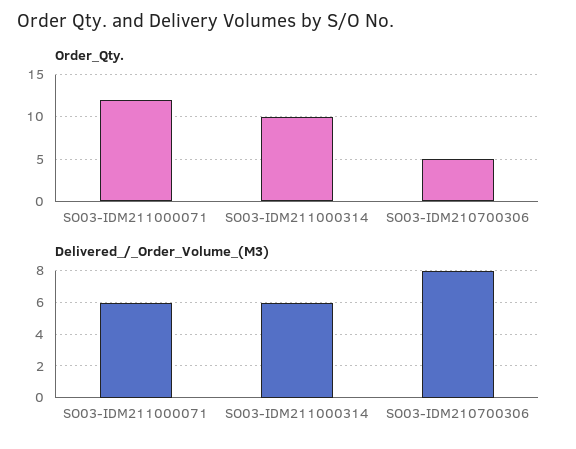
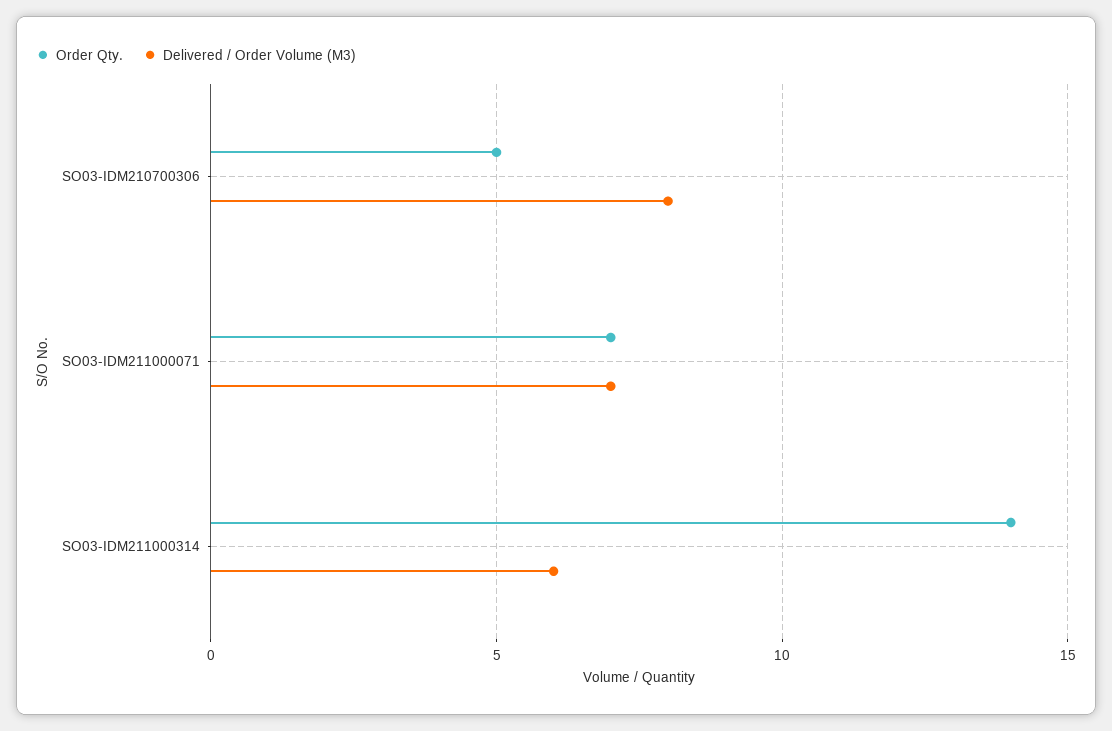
  {
    "Order_Qty.": {
-     "SO03-IDM211000071": 12,
+     "SO03-IDM211000071": 7,
-     "SO03-IDM211000314": 10,
+     "SO03-IDM211000314": 14,
      "SO03-IDM210700306": 5
    },
    "Delivered_/_Order_Volume_(M3)": {
-     "SO03-IDM211000071": 6,
+     "SO03-IDM211000071": 7,
      "SO03-IDM211000314": 6,
      "SO03-IDM210700306": 8
    }
  }

